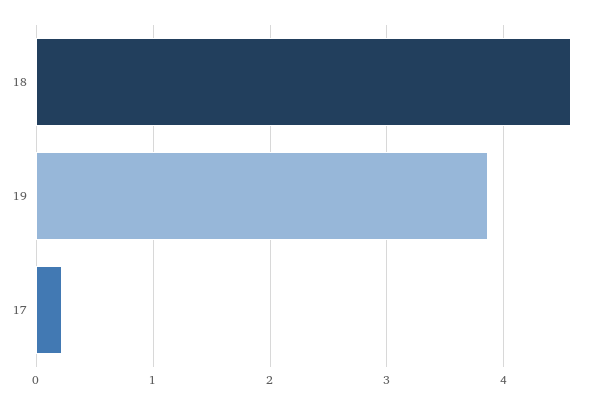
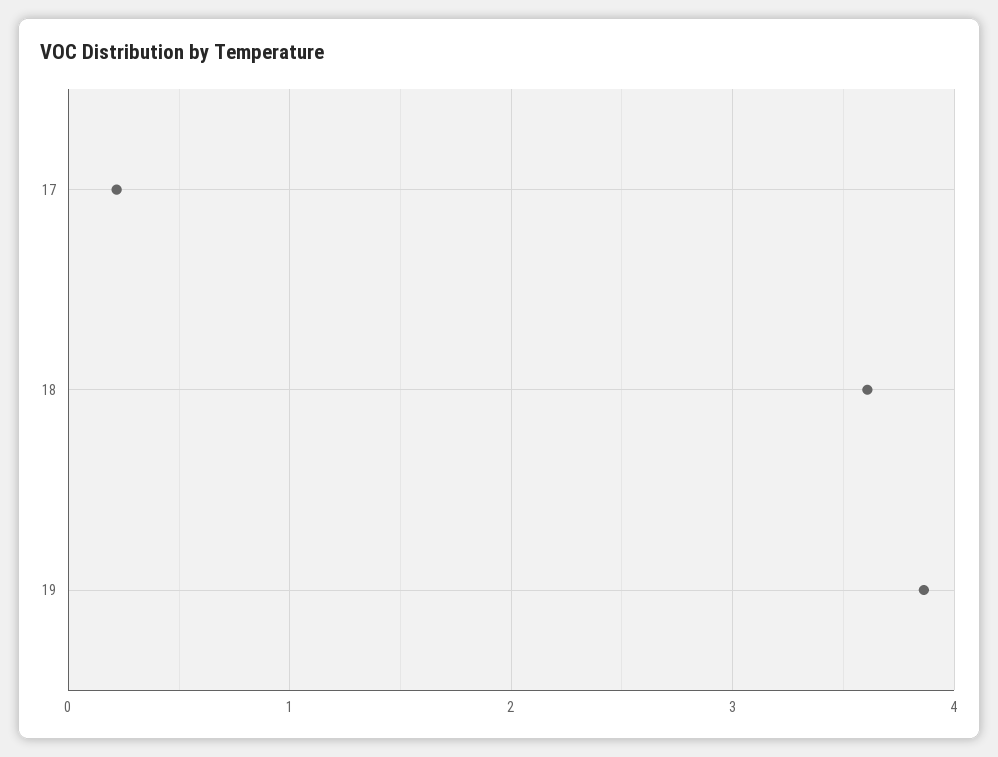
  {
-   "18": 4.6,
+   "18": 3.6,
    "19": 3.9,
    "17": 0.2
  }

